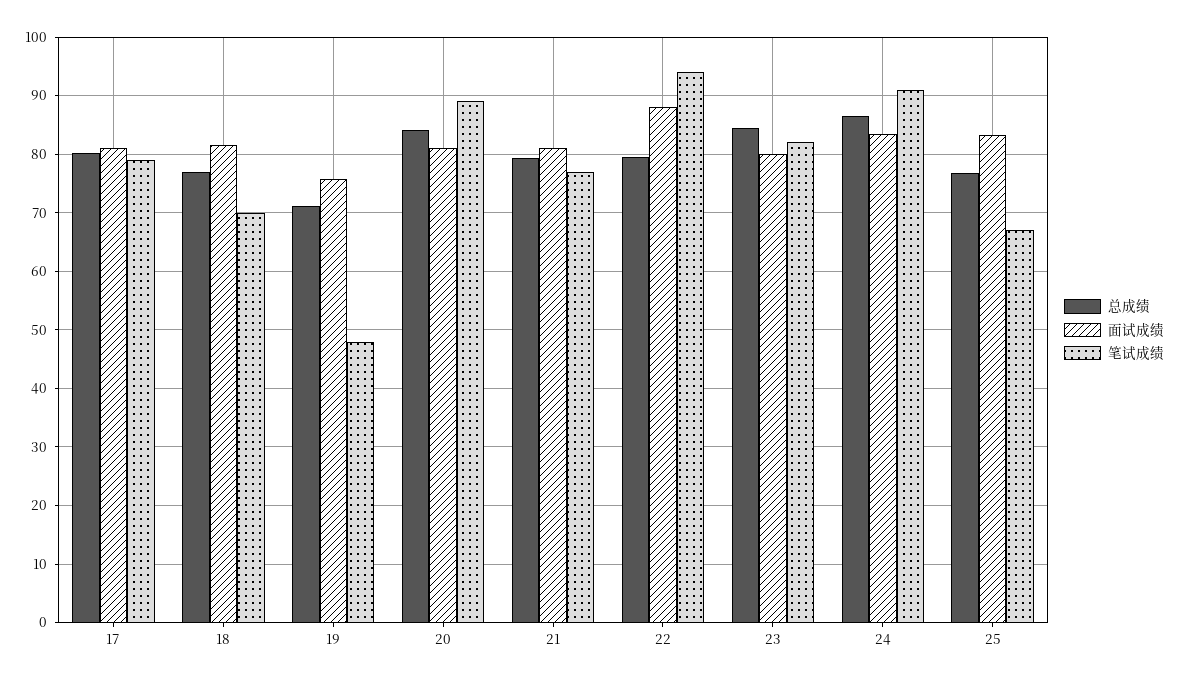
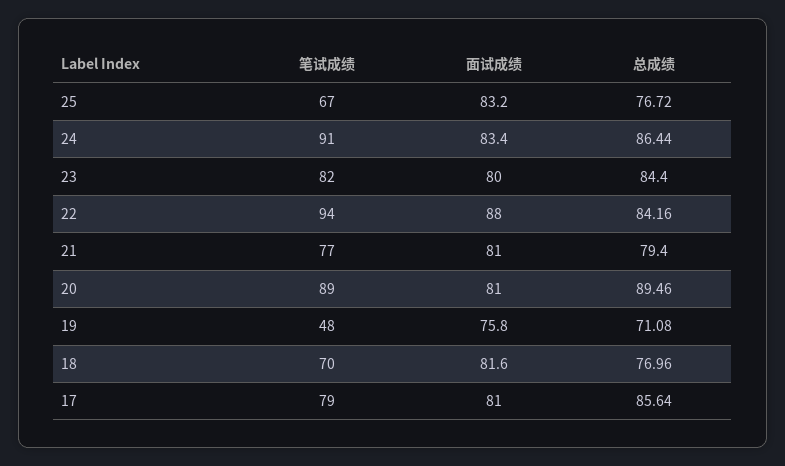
  {
    "总成绩": {
-     "17": 80,
+     "17": 85.64,
      "18": 76.96,
      "19": 71.08,
-     "20": 84,
+     "20": 89.46,
      "21": 79.4,
-     "22": 80,
+     "22": 84.16,
      "23": 84.4,
      "24": 86.44,
      "25": 76.72
    },
    "面试成绩": {
      "17": 81,
      "18": 81.6,
      "19": 75.8,
      "20": 81,
      "21": 81,
      "22": 88,
      "23": 80,
      "24": 83.4,
      "25": 83.2
    },
    "笔试成绩": {
      "17": 79,
      "18": 70,
      "19": 48,
      "20": 89,
      "21": 77,
      "22": 94,
      "23": 82,
      "24": 91,
      "25": 67
    }
  }

